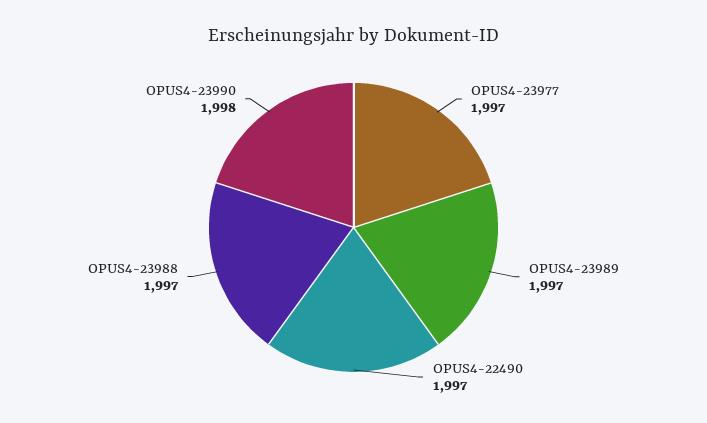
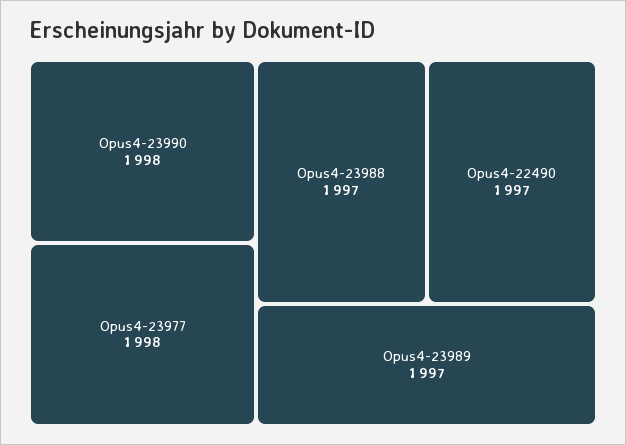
  {
-   "OPUS4-23977": 1997,
+   "OPUS4-23977": 1998,
    "OPUS4-23989": 1997,
    "OPUS4-22490": 1997,
    "OPUS4-23988": 1997,
    "OPUS4-23990": 1998
  }

